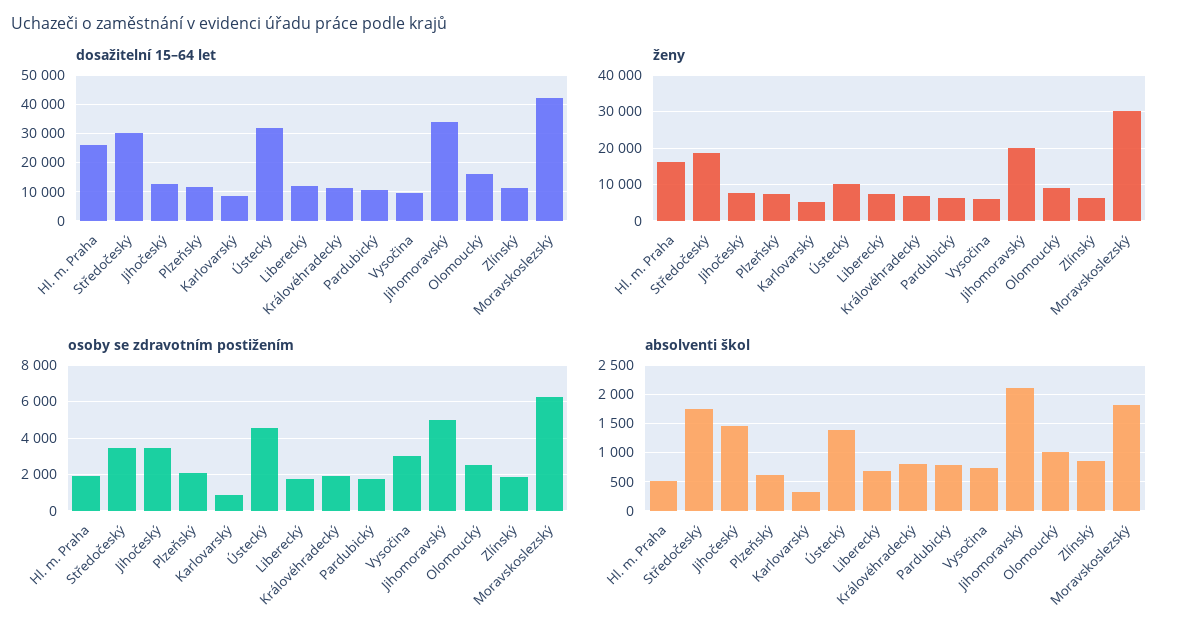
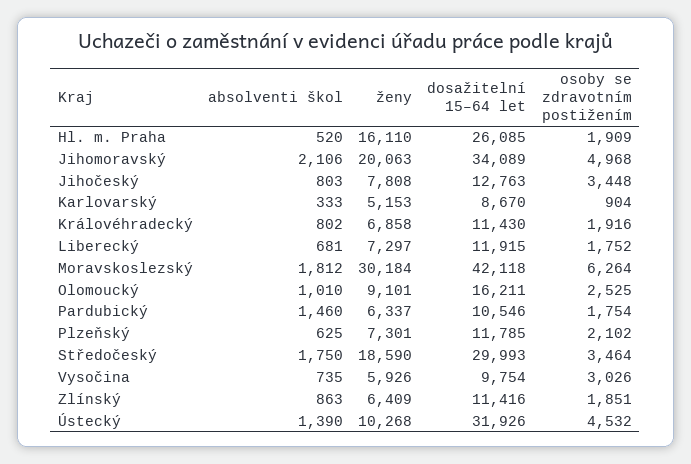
  {
    "dosažitelní 15–64 let": {
      "Hl. m. Praha": 26085,
      "Středočeský": 29993,
      "Jihočeský": 12763,
      "Plzeňský": 11785,
      "Karlovarský": 8670,
      "Ústecký": 31926,
      "Liberecký": 11915,
      "Královéhradecký": 11430,
      "Pardubický": 10546,
      "Vysočina": 9754,
      "Jihomoravský": 34089,
      "Olomoucký": 16211,
      "Zlínský": 11416,
      "Moravskoslezský": 42118
    },
    "ženy": {
      "Hl. m. Praha": 16110,
      "Středočeský": 18590,
      "Jihočeský": 7808,
      "Plzeňský": 7301,
      "Karlovarský": 5153,
      "Ústecký": 10268,
      "Liberecký": 7297,
      "Královéhradecký": 6858,
      "Pardubický": 6337,
      "Vysočina": 5926,
      "Jihomoravský": 20063,
      "Olomoucký": 9101,
      "Zlínský": 6409,
      "Moravskoslezský": 30184
    },
    "osoby se zdravotním postižením": {
      "Hl. m. Praha": 1909,
      "Středočeský": 3464,
      "Jihočeský": 3448,
      "Plzeňský": 2102,
      "Karlovarský": 904,
      "Ústecký": 4532,
      "Liberecký": 1752,
      "Královéhradecký": 1916,
      "Pardubický": 1754,
      "Vysočina": 3026,
      "Jihomoravský": 4968,
      "Olomoucký": 2525,
      "Zlínský": 1851,
      "Moravskoslezský": 6264
    },
    "absolventi škol": {
      "Hl. m. Praha": 520,
      "Středočeský": 1750,
-     "Jihočeský": 1500,
+     "Jihočeský": 803,
      "Plzeňský": 625,
      "Karlovarský": 333,
      "Ústecký": 1390,
      "Liberecký": 681,
      "Královéhradecký": 802,
-     "Pardubický": 750,
+     "Pardubický": 1460,
      "Vysočina": 735,
      "Jihomoravský": 2106,
      "Olomoucký": 1010,
      "Zlínský": 863,
      "Moravskoslezský": 1812
    }
  }

